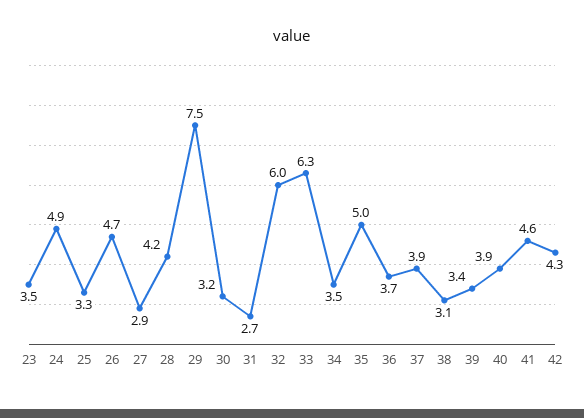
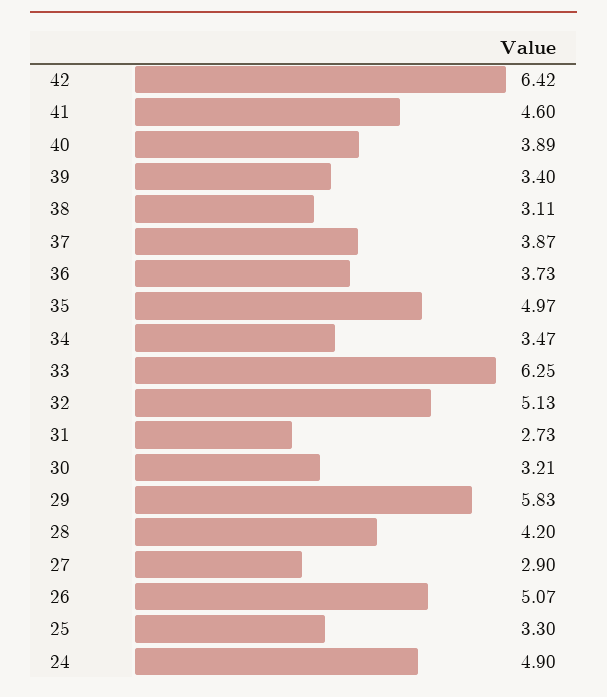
  {
-   "23": 3.5,
    "24": 4.9,
    "25": 3.3,
-   "26": 4.7,
+   "26": 5.07,
    "27": 2.9,
    "28": 4.2,
-   "29": 7.5,
+   "29": 5.83,
    "30": 3.21,
    "31": 2.73,
-   "32": 6,
+   "32": 5.13,
    "33": 6.25,
    "34": 3.47,
    "35": 4.97,
    "36": 3.73,
    "37": 3.87,
    "38": 3.11,
    "39": 3.4,
    "40": 3.89,
    "41": 4.6,
-   "42": 4.3
+   "42": 6.42
  }

